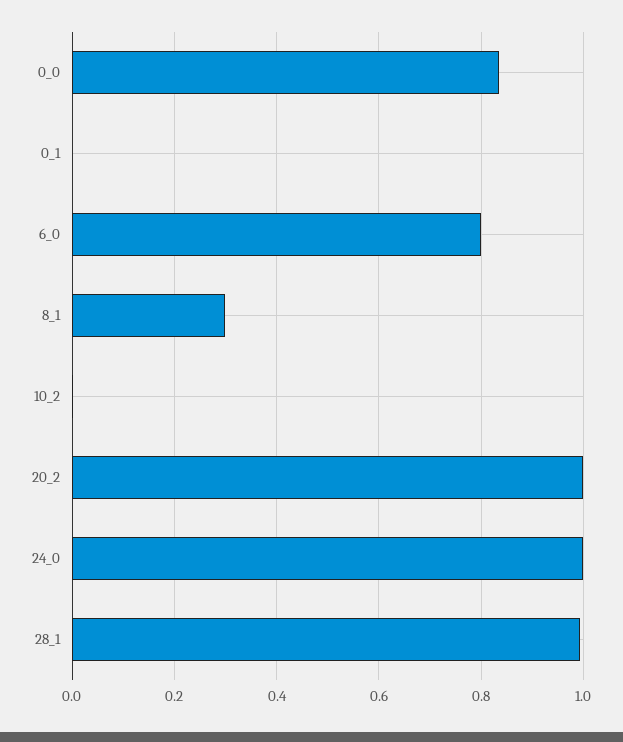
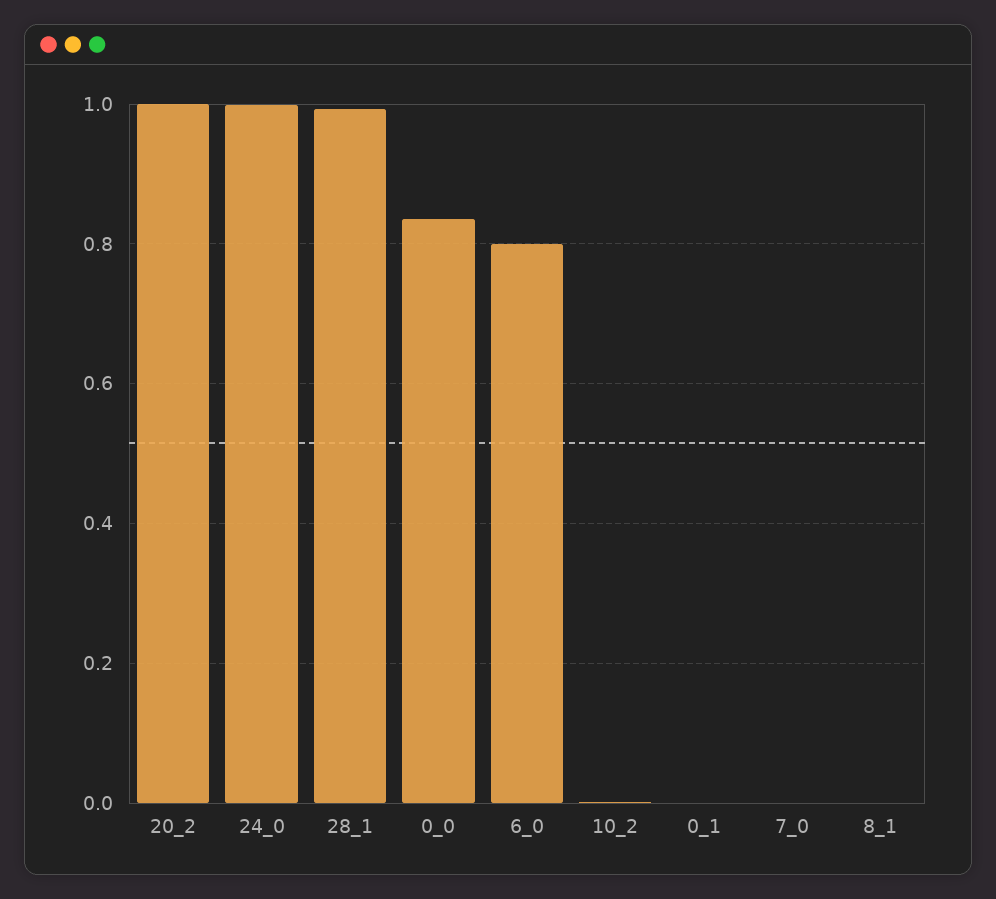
  {
    "0_0": 0.84,
    "0_1": 0,
    "6_0": 0.8,
-   "8_1": 0.3,
+   "8_1": 0,
    "10_2": 0,
    "20_2": 1,
    "24_0": 1,
-   "28_1": 1
+   "28_1": 1,
+   "7_0": 0
  }

